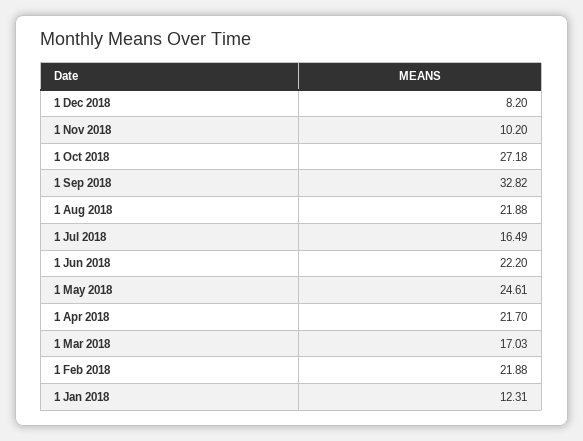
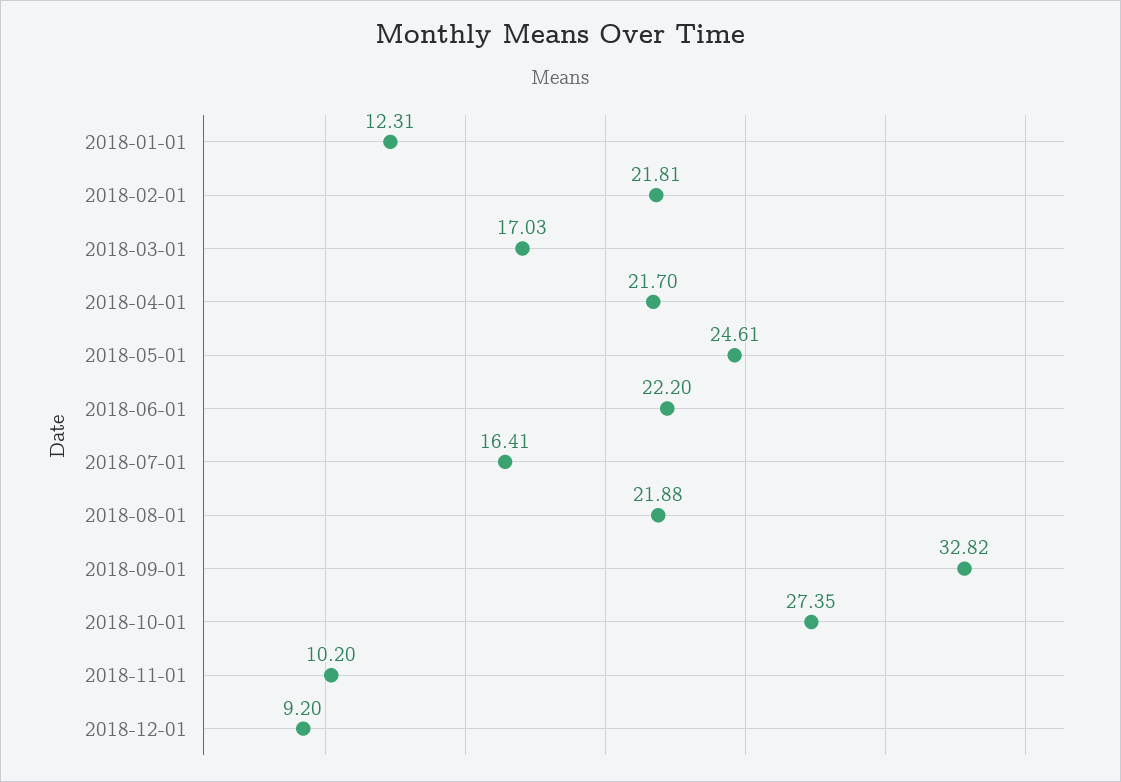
  {
-   "1 Dec 2018": 8.2,
+   "1 Dec 2018": 9.2,
    "1 Nov 2018": 10.2,
-   "1 Oct 2018": 27.18,
+   "1 Oct 2018": 27.35,
    "1 Sep 2018": 32.82,
    "1 Aug 2018": 21.88,
-   "1 Jul 2018": 16.49,
+   "1 Jul 2018": 16.41,
    "1 Jun 2018": 22.2,
    "1 May 2018": 24.61,
    "1 Apr 2018": 21.7,
    "1 Mar 2018": 17.03,
-   "1 Feb 2018": 21.88,
+   "1 Feb 2018": 21.81,
    "1 Jan 2018": 12.31
  }

